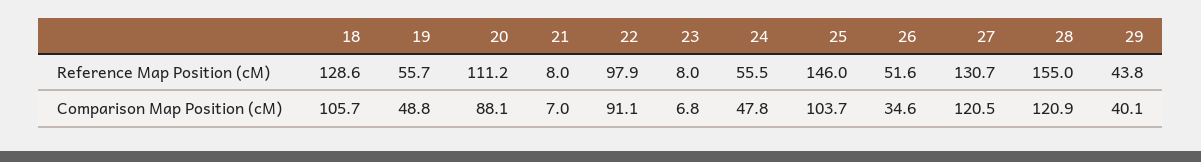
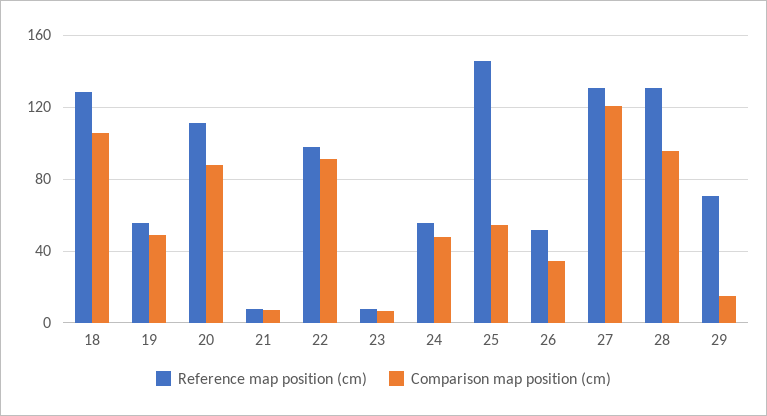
  {
    "Reference Map Position (cM)": {
      "18": 128.6,
      "19": 55.7,
      "20": 111.2,
      "21": 8,
      "22": 97.9,
      "23": 8,
      "24": 55.5,
      "25": 146,
      "26": 51.6,
      "27": 130.7,
-     "28": 155,
+     "28": 130,
-     "29": 43.8
+     "29": 70
    },
    "Comparison Map Position (cM)": {
      "18": 105.7,
      "19": 48.8,
      "20": 88.1,
      "21": 7,
      "22": 91.1,
      "23": 6.8,
      "24": 47.8,
-     "25": 103.7,
+     "25": 55,
      "26": 34.6,
      "27": 120.5,
-     "28": 120.9,
+     "28": 95,
-     "29": 40.1
+     "29": 15
    }
  }

